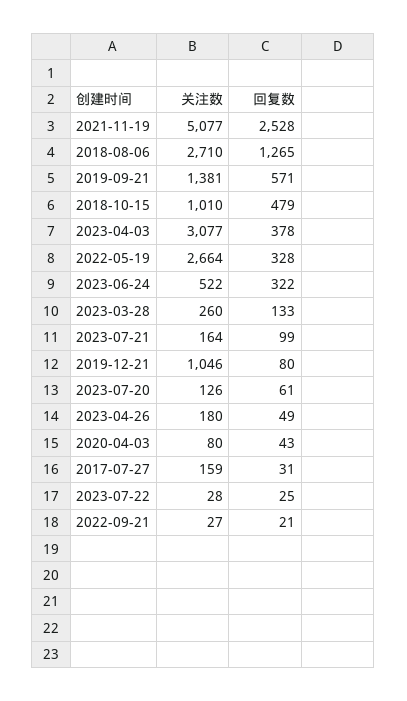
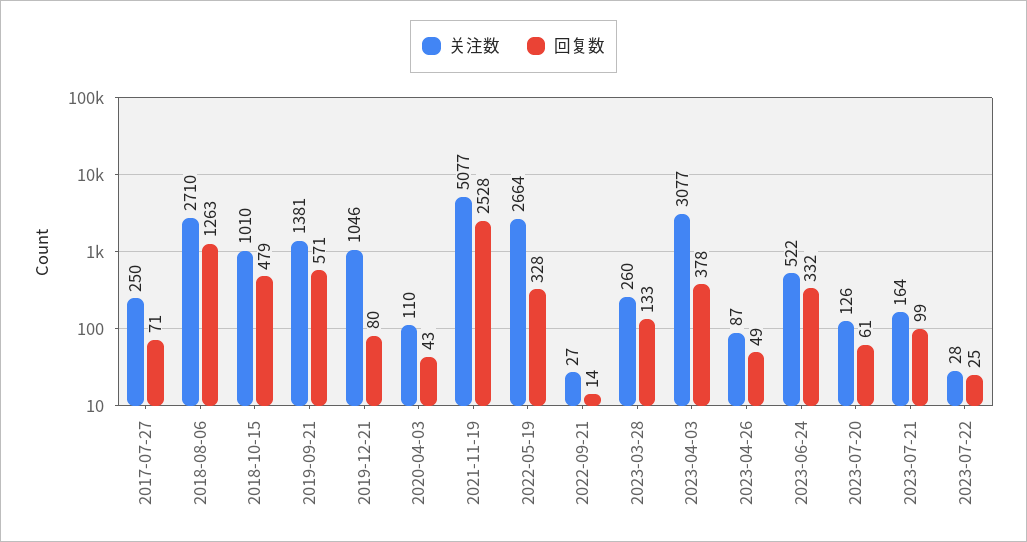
  {
    "关注数": {
      "2021-11-19": 5077,
      "2018-08-06": 2710,
      "2019-09-21": 1381,
      "2018-10-15": 1010,
      "2023-04-03": 3077,
      "2022-05-19": 2664,
      "2023-06-24": 522,
      "2023-03-28": 260,
      "2023-07-21": 164,
      "2019-12-21": 1046,
      "2023-07-20": 126,
-     "2023-04-26": 180,
+     "2023-04-26": 87,
-     "2020-04-03": 80,
+     "2020-04-03": 110,
-     "2017-07-27": 159,
+     "2017-07-27": 250,
      "2023-07-22": 28,
      "2022-09-21": 27
    },
    "回复数": {
      "2021-11-19": 2528,
-     "2018-08-06": 1265,
+     "2018-08-06": 1263,
      "2019-09-21": 571,
      "2018-10-15": 479,
      "2023-04-03": 378,
      "2022-05-19": 328,
-     "2023-06-24": 322,
+     "2023-06-24": 332,
      "2023-03-28": 133,
      "2023-07-21": 99,
      "2019-12-21": 80,
      "2023-07-20": 61,
      "2023-04-26": 49,
      "2020-04-03": 43,
-     "2017-07-27": 31,
+     "2017-07-27": 71,
      "2023-07-22": 25,
-     "2022-09-21": 21
+     "2022-09-21": 14
    }
  }

